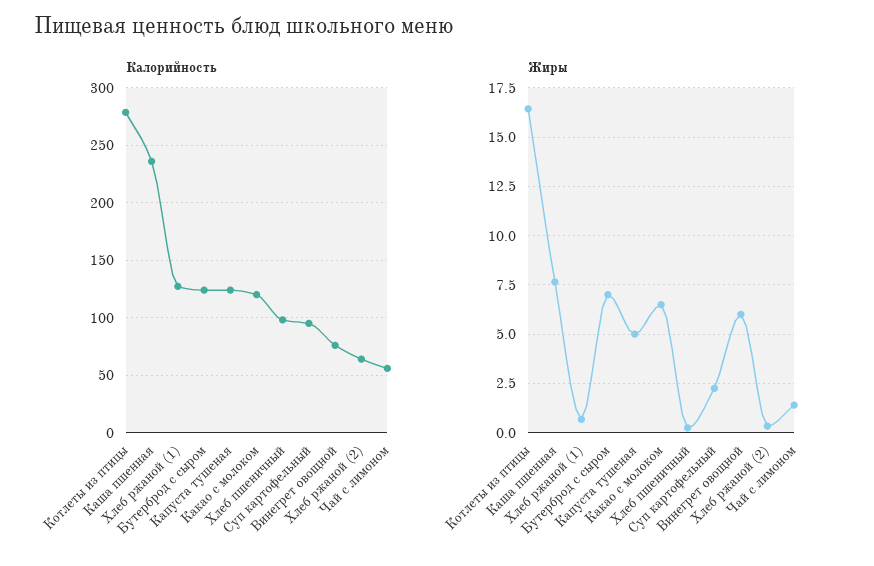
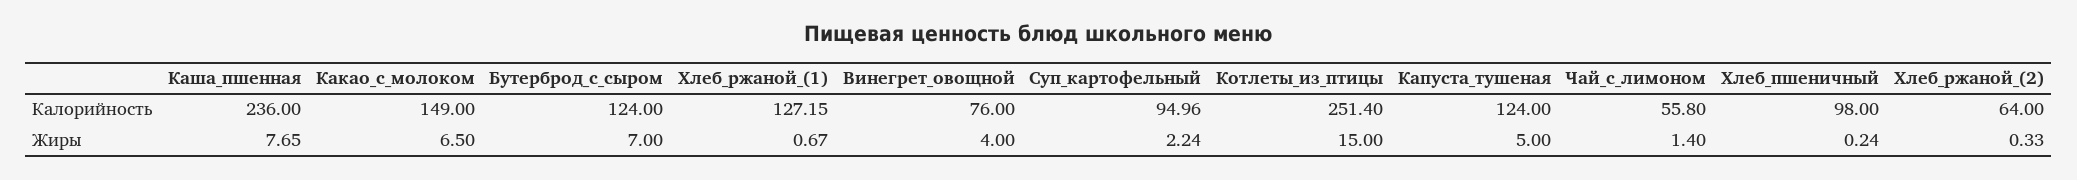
  {
    "Калорийность": {
-     "Котлеты из птицы": 280,
+     "Котлеты из птицы": 251.4,
      "Каша пшенная": 236,
      "Хлеб ржаной (1)": 127.15,
      "Бутерброд с сыром": 124,
      "Капуста тушеная": 124,
-     "Какао с молоком": 120,
+     "Какао с молоком": 149,
      "Хлеб пшеничный": 98,
      "Суп картофельный": 94.96,
      "Винегрет овощной": 76,
      "Хлеб ржаной (2)": 64,
      "Чай с лимоном": 55.8
    },
    "Жиры": {
-     "Котлеты из птицы": 16.5,
+     "Котлеты из птицы": 15,
      "Каша пшенная": 7.65,
      "Хлеб ржаной (1)": 0.67,
      "Бутерброд с сыром": 7,
      "Капуста тушеная": 5,
      "Какао с молоком": 6.5,
      "Хлеб пшеничный": 0.24,
      "Суп картофельный": 2.24,
-     "Винегрет овощной": 6,
+     "Винегрет овощной": 4,
      "Хлеб ржаной (2)": 0.33,
      "Чай с лимоном": 1.4
    }
  }

